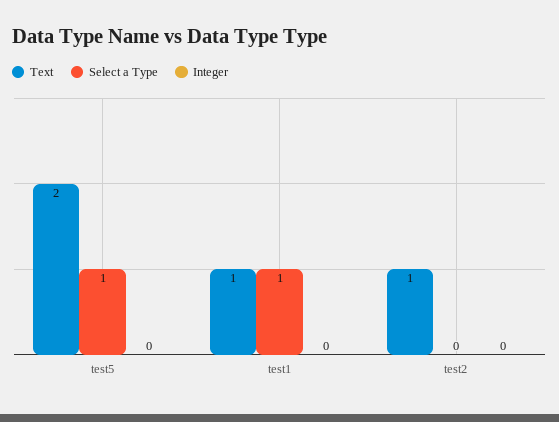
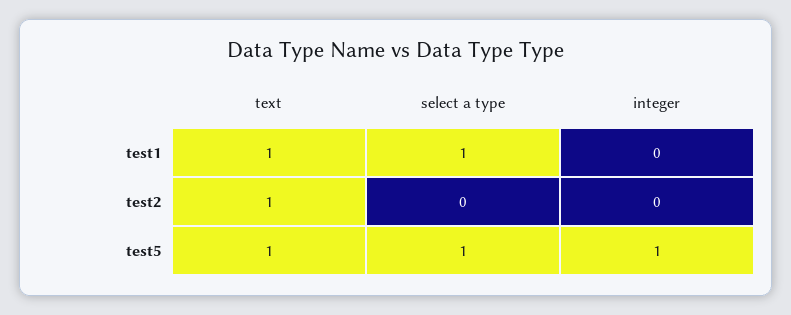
  {
    "Text": {
-     "test5": 2,
+     "test5": 1,
      "test1": 1,
      "test2": 1
    },
    "Select a Type": {
      "test5": 1,
      "test1": 1,
      "test2": 0
    },
    "Integer": {
-     "test5": 0,
+     "test5": 1,
      "test1": 0,
      "test2": 0
    }
  }

